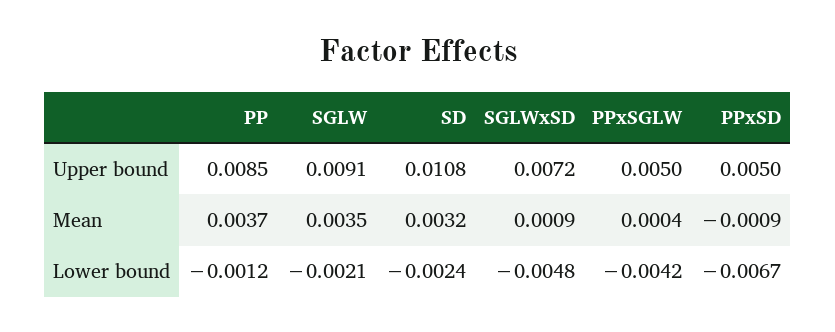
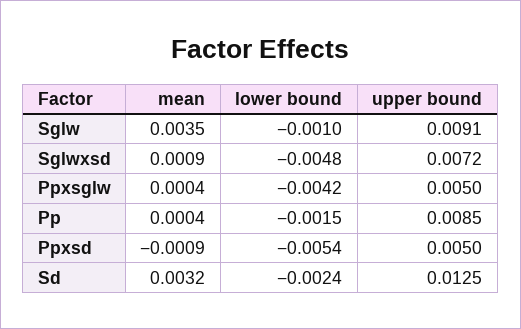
  {
    "PP": {
      "Upper bound": 0.0085,
-     "Mean": 0.0037,
+     "Mean": 0.0004,
-     "Lower bound": -0.0012
+     "Lower bound": -0.0015
    },
    "SGLW": {
      "Upper bound": 0.0091,
      "Mean": 0.0035,
-     "Lower bound": -0.0021
+     "Lower bound": -0.001
    },
    "SD": {
-     "Upper bound": 0.0108,
+     "Upper bound": 0.0125,
      "Mean": 0.0032,
      "Lower bound": -0.0024
    },
    "SGLWxSD": {
      "Upper bound": 0.0072,
      "Mean": 0.0009,
      "Lower bound": -0.0048
    },
    "PPxSGLW": {
      "Upper bound": 0.005,
      "Mean": 0.0004,
      "Lower bound": -0.0042
    },
    "PPxSD": {
      "Upper bound": 0.005,
      "Mean": -0.0009,
-     "Lower bound": -0.0067
+     "Lower bound": -0.0054
    }
  }

